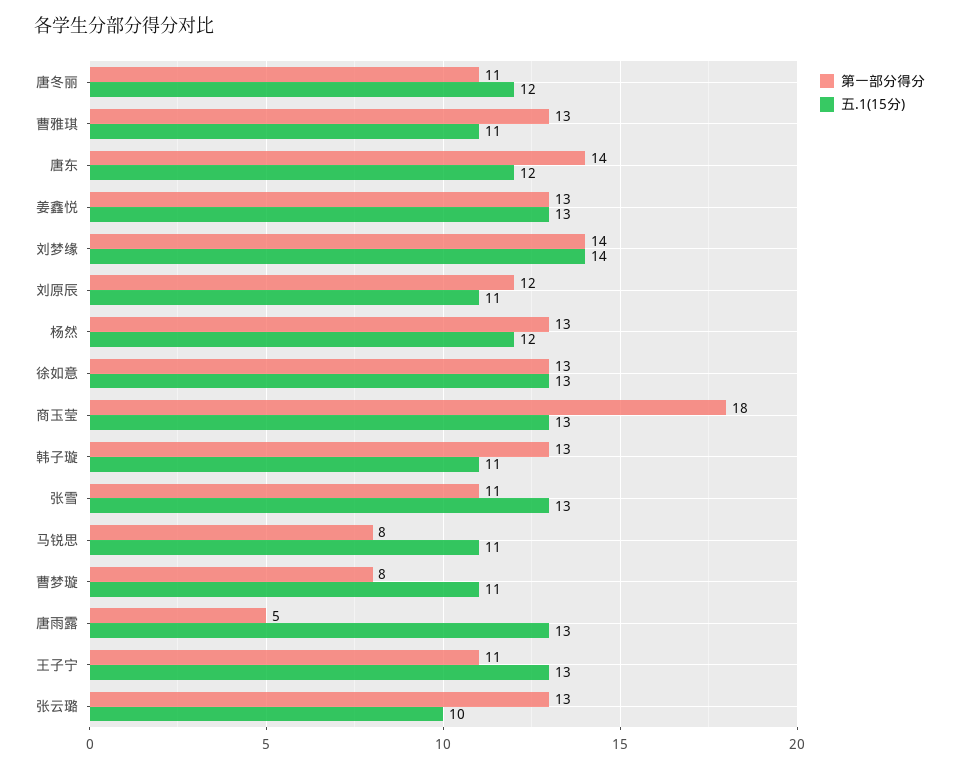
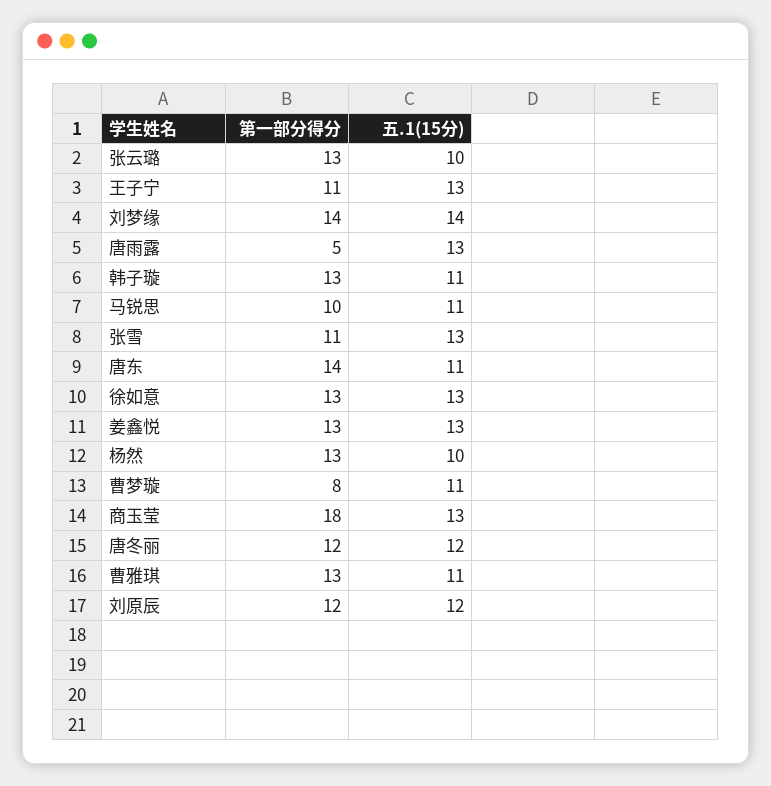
  {
    "第一部分得分": {
-     "唐冬丽": 11,
+     "唐冬丽": 12,
      "曹雅琪": 13,
      "唐东": 14,
      "姜鑫悦": 13,
      "刘梦缘": 14,
      "刘原辰": 12,
      "杨然": 13,
      "徐如意": 13,
      "商玉莹": 18,
      "韩子璇": 13,
      "张雪": 11,
-     "马锐思": 8,
+     "马锐思": 10,
      "曹梦璇": 8,
      "唐雨露": 5,
      "王子宁": 11,
      "张云璐": 13
    },
    "五.1(15分)": {
      "唐冬丽": 12,
      "曹雅琪": 11,
-     "唐东": 12,
+     "唐东": 11,
      "姜鑫悦": 13,
      "刘梦缘": 14,
-     "刘原辰": 11,
+     "刘原辰": 12,
-     "杨然": 12,
+     "杨然": 10,
      "徐如意": 13,
      "商玉莹": 13,
      "韩子璇": 11,
      "张雪": 13,
      "马锐思": 11,
      "曹梦璇": 11,
      "唐雨露": 13,
      "王子宁": 13,
      "张云璐": 10
    }
  }

